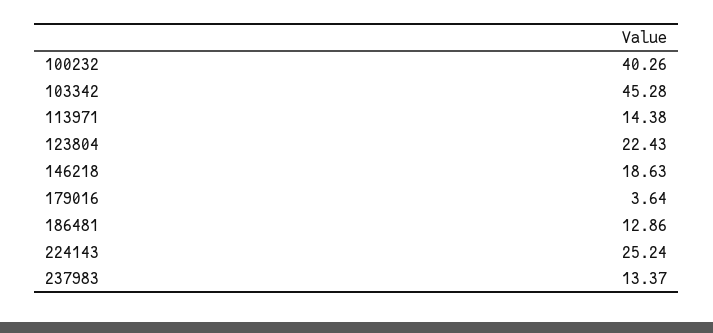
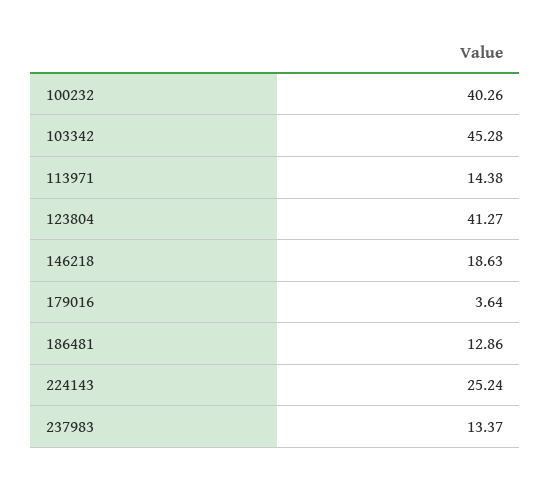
  {
    "100232": 40.26,
    "103342": 45.28,
    "113971": 14.38,
-   "123804": 22.43,
+   "123804": 41.27,
    "146218": 18.63,
    "179016": 3.64,
    "186481": 12.86,
    "224143": 25.24,
    "237983": 13.37
  }

